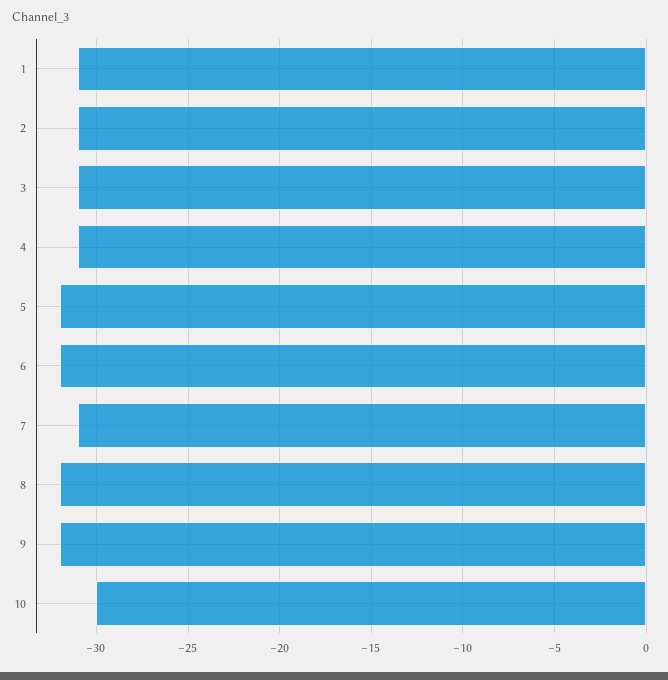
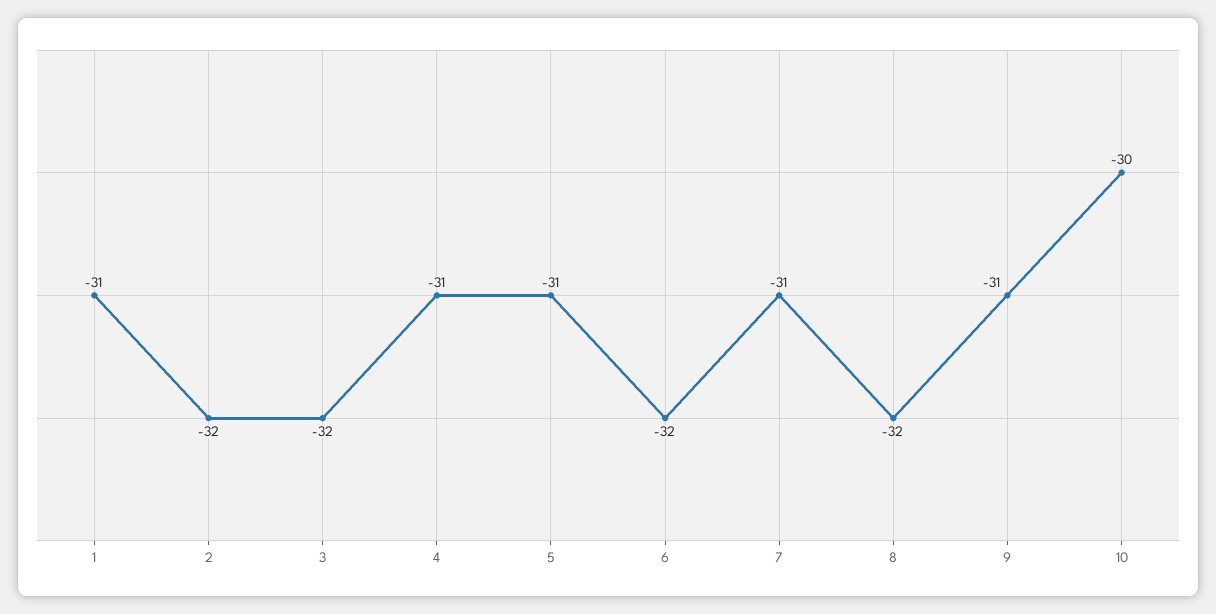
  {
    "1": -31,
-   "2": -31,
+   "2": -32,
-   "3": -31,
+   "3": -32,
    "4": -31,
-   "5": -32,
+   "5": -31,
    "6": -32,
    "7": -31,
    "8": -32,
-   "9": -32,
+   "9": -31,
    "10": -30
  }

